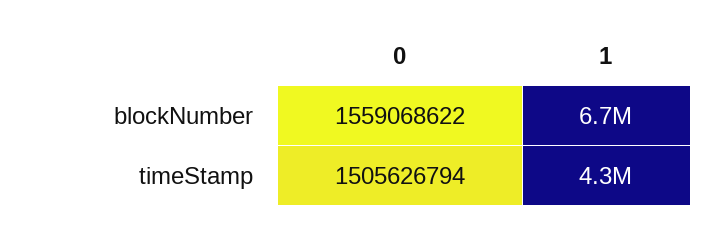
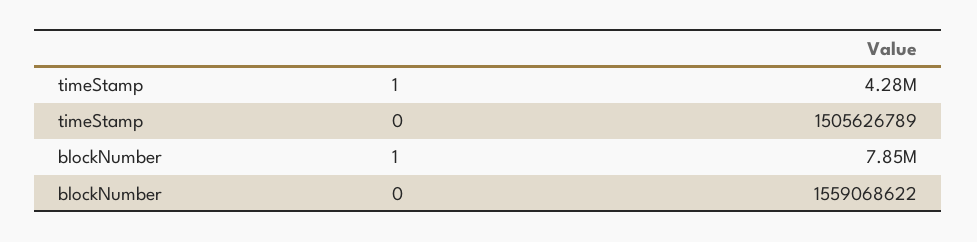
  {
    "0": {
      "blockNumber": 1559068622,
-     "timeStamp": 1505626794
+     "timeStamp": 1505626789
    },
    "1": {
-     "blockNumber": 6700000,
+     "blockNumber": 7850000,
      "timeStamp": 4280000
    }
  }

